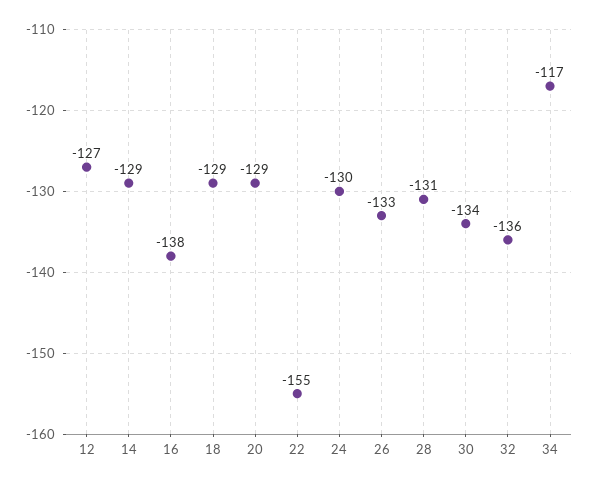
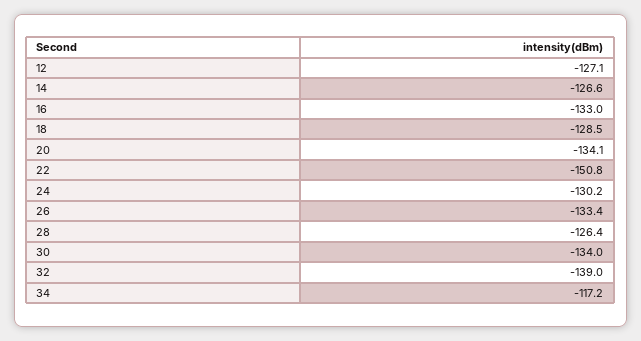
  {
    "12": -127.1,
-   "14": -129,
+   "14": -126.6,
-   "16": -138,
+   "16": -133,
    "18": -128.5,
-   "20": -129,
+   "20": -134.1,
-   "22": -155,
+   "22": -150.8,
    "24": -130.2,
    "26": -133.4,
-   "28": -131,
+   "28": -126.4,
    "30": -134,
-   "32": -136,
+   "32": -139,
    "34": -117.2
  }

